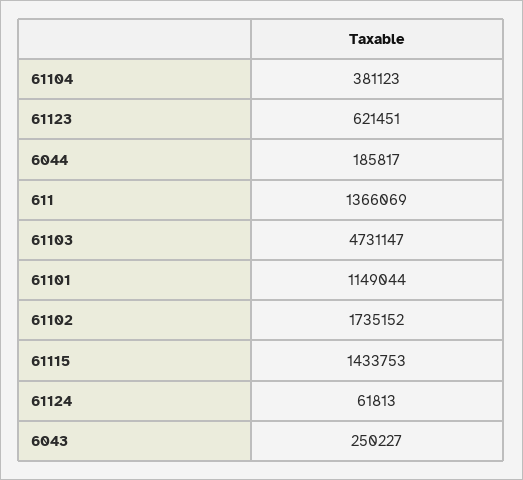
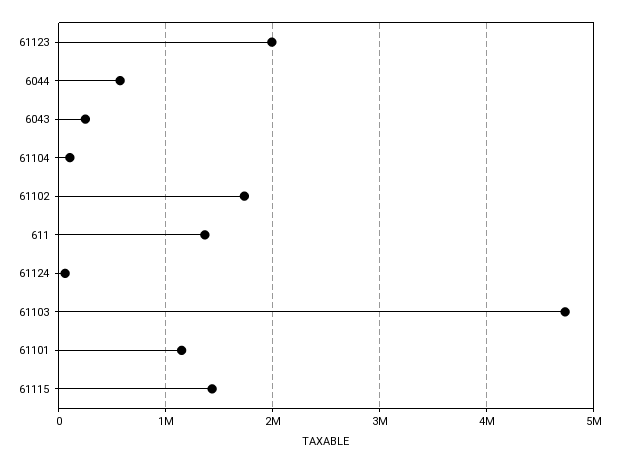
  {
-   "61104": 381123,
+   "61104": 100000,
-   "61123": 621451,
+   "61123": 2000000,
-   "6044": 185817,
+   "6044": 600000,
    "611": 1366069,
    "61103": 4731147,
    "61101": 1149044,
    "61102": 1735152,
    "61115": 1433753,
    "61124": 61813,
    "6043": 250227
  }

